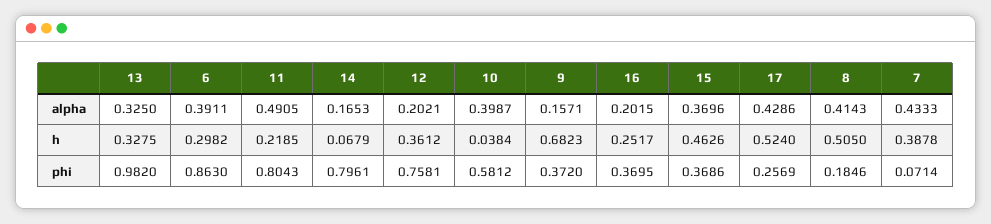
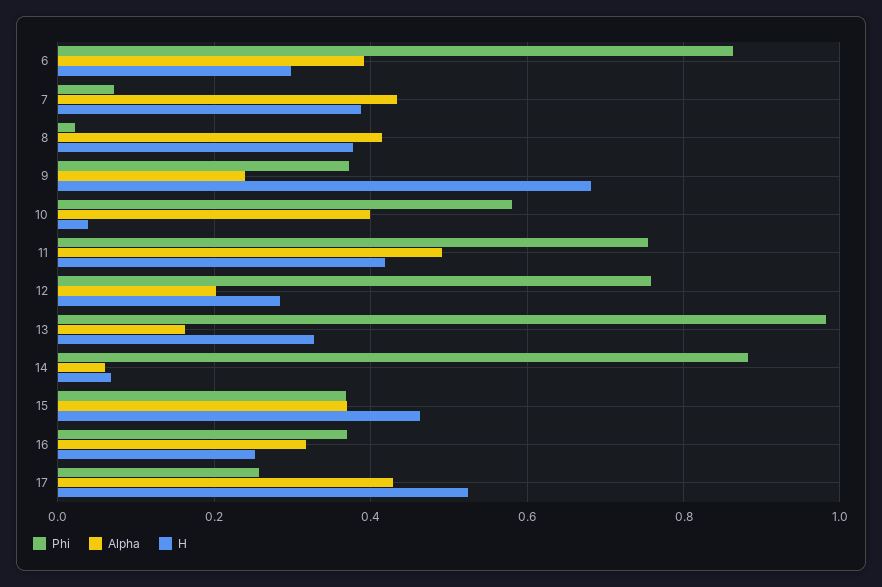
  {
    "alpha": {
-     "13": 0.325,
+     "13": 0.16,
      "6": 0.3911,
      "11": 0.4905,
-     "14": 0.1653,
+     "14": 0.06,
      "12": 0.2021,
      "10": 0.3987,
-     "9": 0.1571,
+     "9": 0.24,
-     "16": 0.2015,
+     "16": 0.32,
      "15": 0.3696,
      "17": 0.4286,
      "8": 0.4143,
      "7": 0.4333
    },
    "h": {
      "13": 0.3275,
      "6": 0.2982,
-     "11": 0.2185,
+     "11": 0.42,
      "14": 0.0679,
-     "12": 0.3612,
+     "12": 0.28,
      "10": 0.0384,
      "9": 0.6823,
      "16": 0.2517,
      "15": 0.4626,
      "17": 0.524,
-     "8": 0.505,
+     "8": 0.38,
      "7": 0.3878
    },
    "phi": {
      "13": 0.982,
      "6": 0.863,
-     "11": 0.8043,
+     "11": 0.76,
-     "14": 0.7961,
+     "14": 0.88,
      "12": 0.7581,
      "10": 0.5812,
      "9": 0.372,
      "16": 0.3695,
      "15": 0.3686,
      "17": 0.2569,
-     "8": 0.1846,
+     "8": 0.02,
      "7": 0.0714
    }
  }

